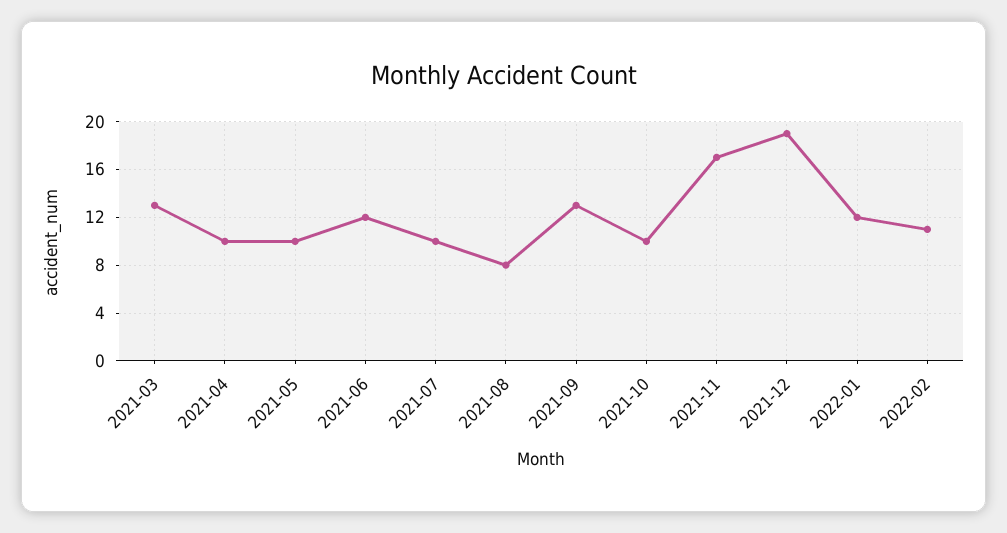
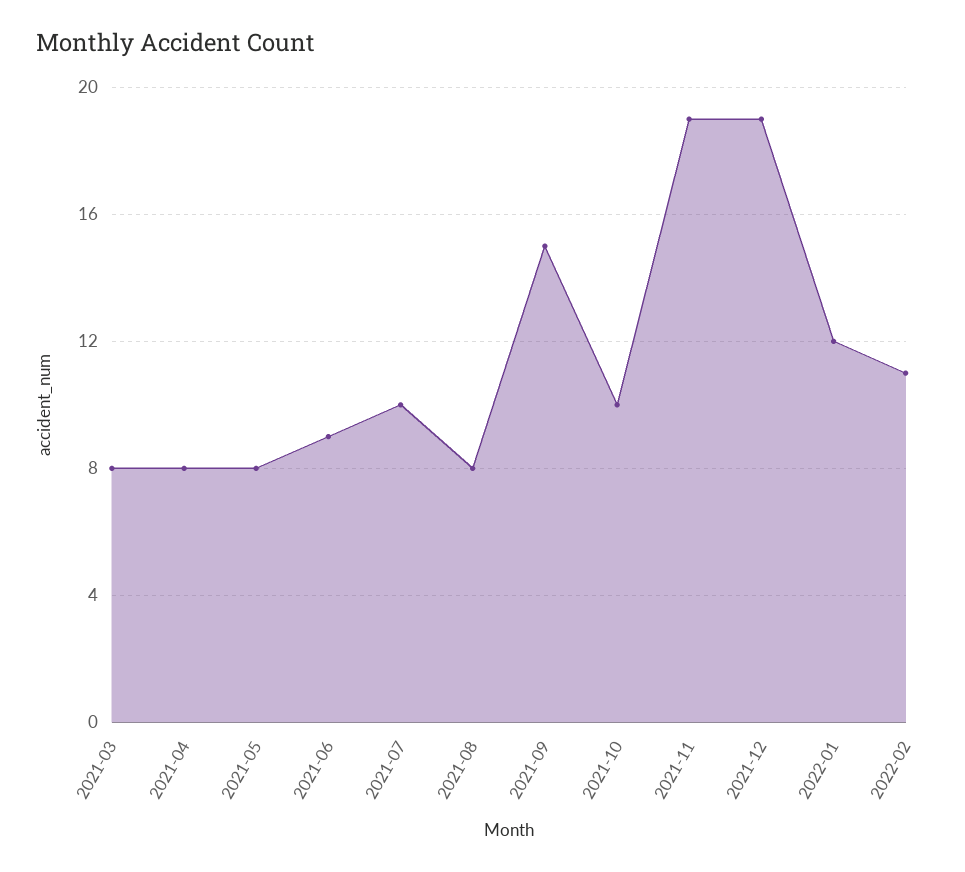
  {
-   "2021-03": 13,
+   "2021-03": 8,
-   "2021-04": 10,
+   "2021-04": 8,
-   "2021-05": 10,
+   "2021-05": 8,
-   "2021-06": 12,
+   "2021-06": 9,
    "2021-07": 10,
    "2021-08": 8,
-   "2021-09": 13,
+   "2021-09": 15,
    "2021-10": 10,
-   "2021-11": 17,
+   "2021-11": 19,
    "2021-12": 19,
    "2022-01": 12,
    "2022-02": 11
  }

